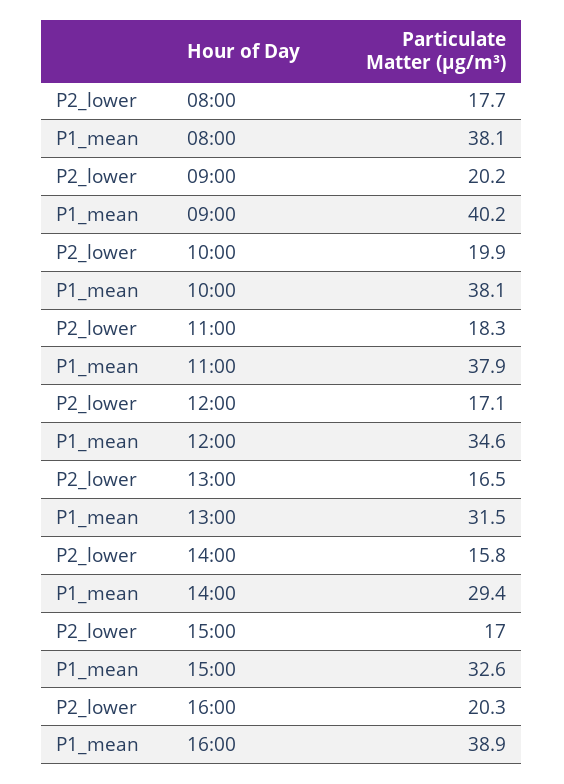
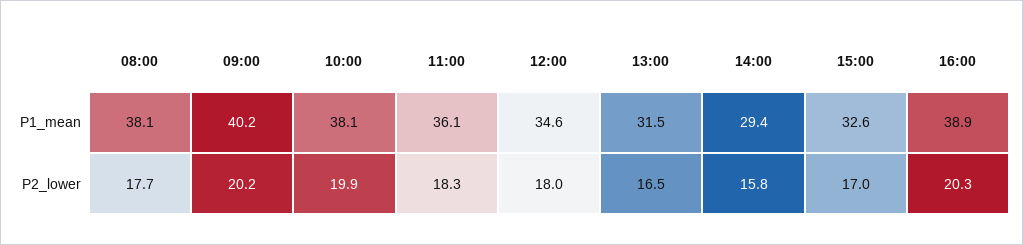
  {
    "P2_lower": {
      "08:00": 17.7,
      "09:00": 20.2,
      "10:00": 19.9,
      "11:00": 18.3,
-     "12:00": 17.1,
+     "12:00": 18,
      "13:00": 16.5,
      "14:00": 15.8,
      "15:00": 17,
      "16:00": 20.3
    },
    "P1_mean": {
      "08:00": 38.1,
      "09:00": 40.2,
      "10:00": 38.1,
-     "11:00": 37.9,
+     "11:00": 36.1,
      "12:00": 34.6,
      "13:00": 31.5,
      "14:00": 29.4,
      "15:00": 32.6,
      "16:00": 38.9
    }
  }

